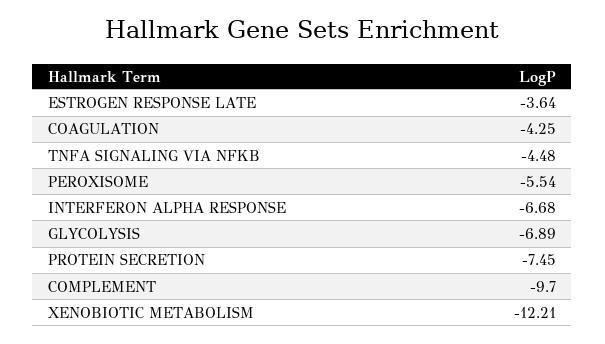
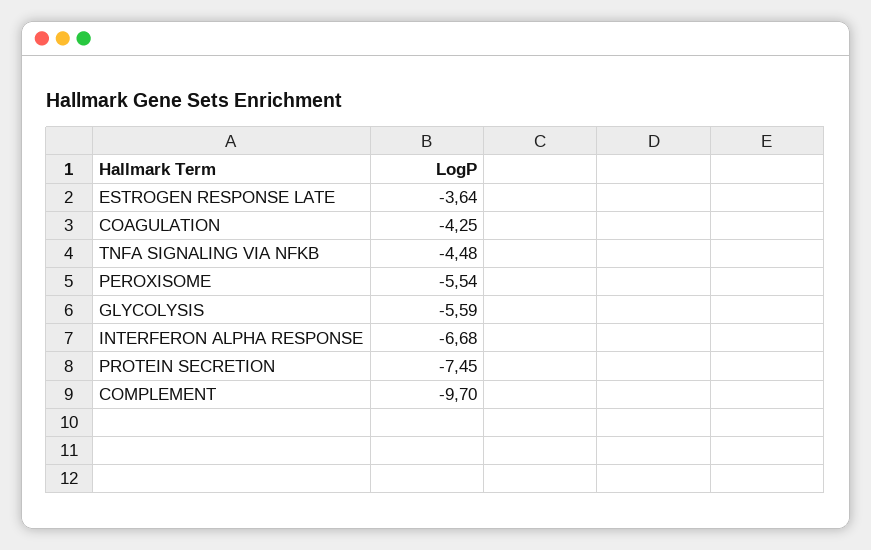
  {
    "ESTROGEN RESPONSE LATE": -3.64,
    "COAGULATION": -4.25,
    "TNFA SIGNALING VIA NFKB": -4.48,
    "PEROXISOME": -5.54,
    "INTERFERON ALPHA RESPONSE": -6.68,
-   "GLYCOLYSIS": -6.89,
+   "GLYCOLYSIS": -5.59,
    "PROTEIN SECRETION": -7.45,
-   "COMPLEMENT": -9.7,
+   "COMPLEMENT": -9.7
-   "XENOBIOTIC METABOLISM": -12.21
  }

